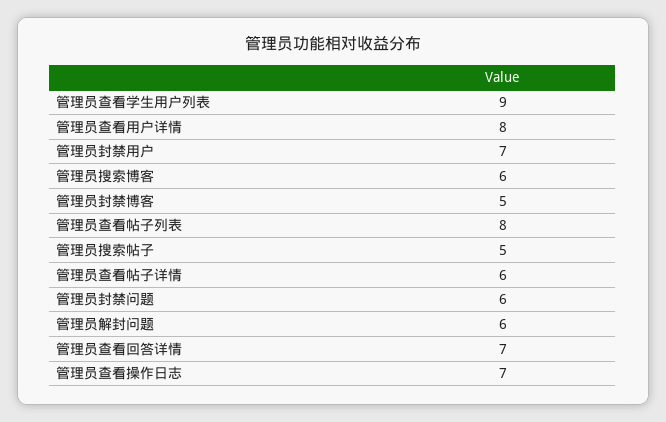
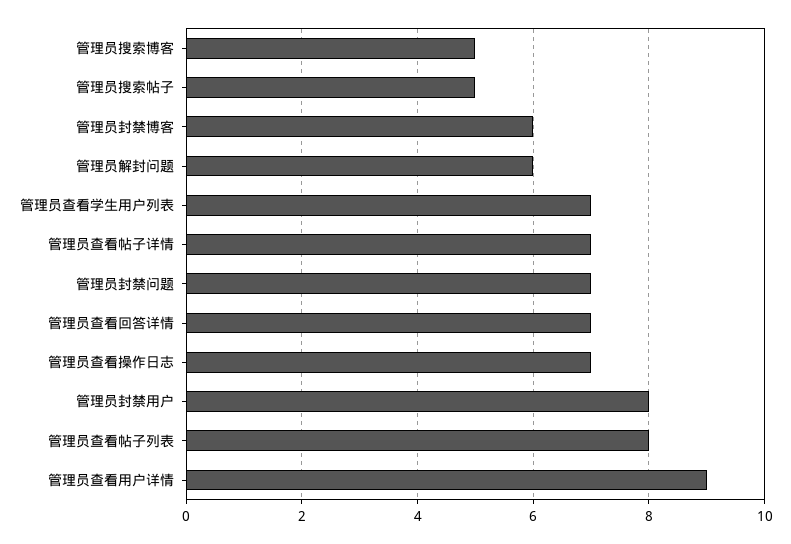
  {
-   "管理员查看学生用户列表": 9,
+   "管理员查看学生用户列表": 7,
-   "管理员查看用户详情": 8,
+   "管理员查看用户详情": 9,
-   "管理员封禁用户": 7,
+   "管理员封禁用户": 8,
-   "管理员搜索博客": 6,
+   "管理员搜索博客": 5,
-   "管理员封禁博客": 5,
+   "管理员封禁博客": 6,
    "管理员查看帖子列表": 8,
    "管理员搜索帖子": 5,
-   "管理员查看帖子详情": 6,
+   "管理员查看帖子详情": 7,
-   "管理员封禁问题": 6,
+   "管理员封禁问题": 7,
    "管理员解封问题": 6,
    "管理员查看回答详情": 7,
    "管理员查看操作日志": 7
  }

